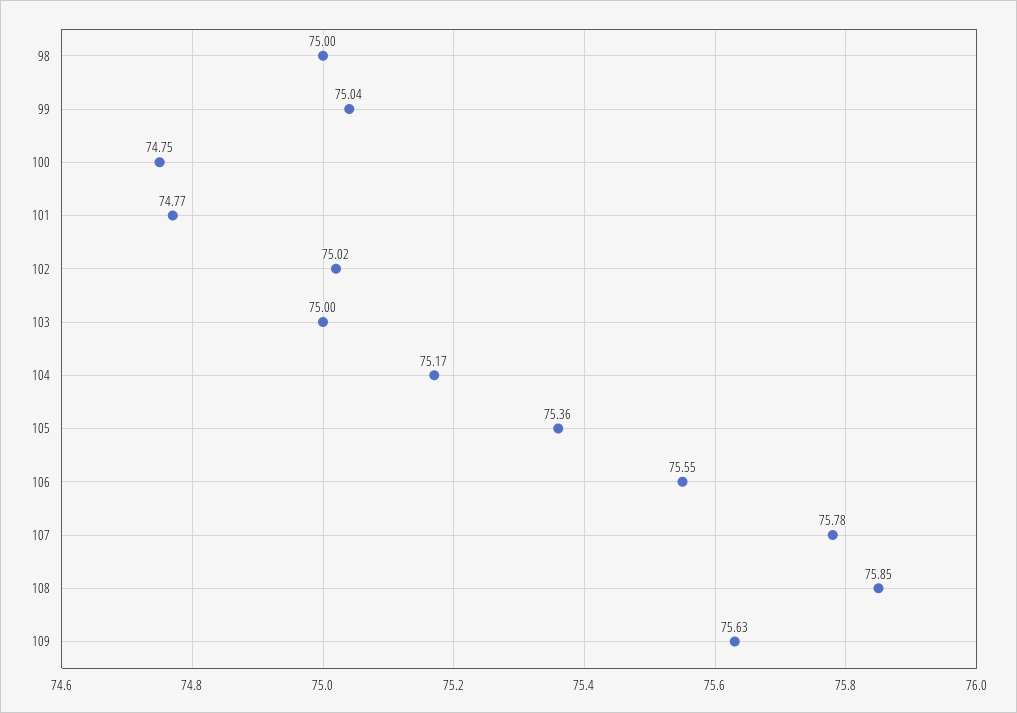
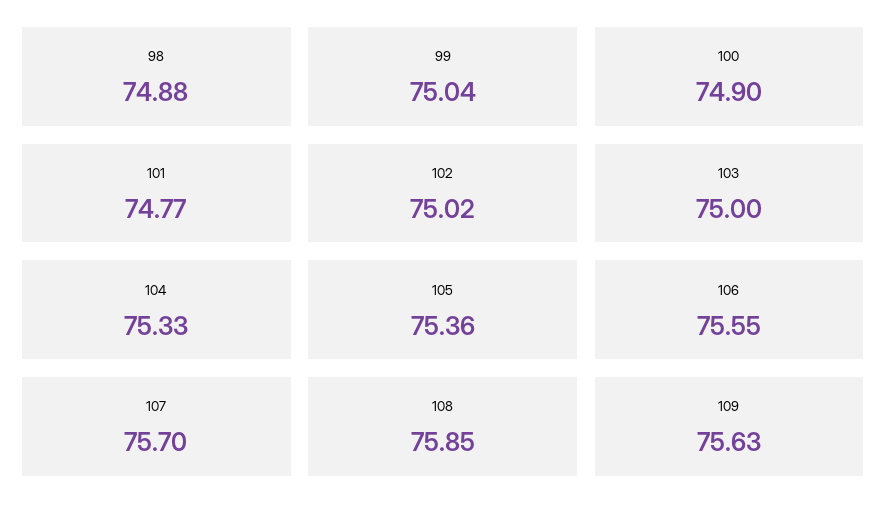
  {
-   "98": 75,
+   "98": 74.88,
    "99": 75.04,
-   "100": 74.75,
+   "100": 74.9,
    "101": 74.77,
    "102": 75.02,
    "103": 75,
-   "104": 75.17,
+   "104": 75.33,
    "105": 75.36,
    "106": 75.55,
-   "107": 75.78,
+   "107": 75.7,
    "108": 75.85,
    "109": 75.63
  }

